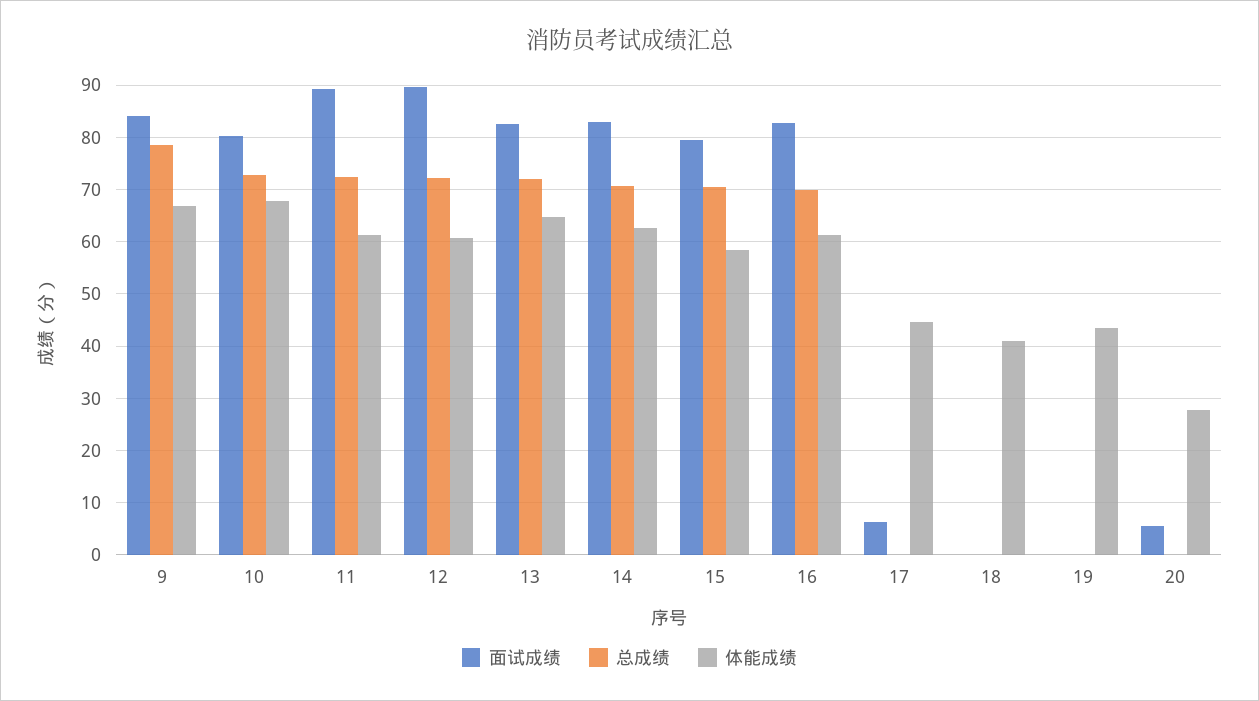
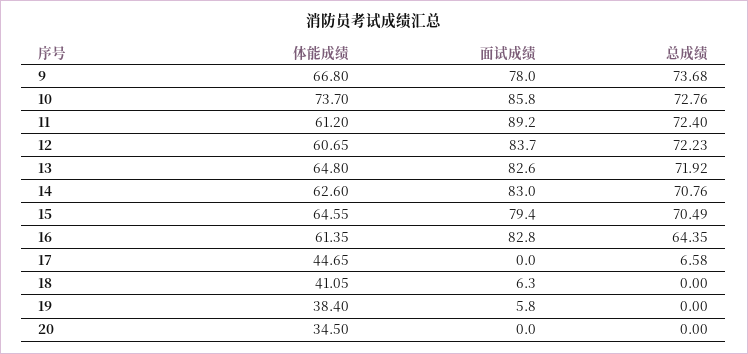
  {
    "面试成绩": {
-     "9": 84,
+     "9": 78,
-     "10": 80,
+     "10": 85.8,
      "11": 89.2,
-     "12": 90,
+     "12": 83.7,
      "13": 82.6,
      "14": 83,
      "15": 79.4,
      "16": 82.8,
-     "17": 6,
+     "17": 0,
-     "18": 0,
+     "18": 6.3,
-     "19": 0,
+     "19": 5.8,
-     "20": 6
+     "20": 0
    },
    "总成绩": {
-     "9": 78,
+     "9": 73.68,
      "10": 72.76,
      "11": 72.4,
      "12": 72.23,
      "13": 71.92,
      "14": 70.76,
      "15": 70.49,
-     "16": 70,
+     "16": 64.35,
-     "17": 0,
+     "17": 6.58,
      "18": 0,
      "19": 0,
      "20": 0
    },
    "体能成绩": {
      "9": 66.8,
-     "10": 68,
+     "10": 73.7,
      "11": 61.2,
      "12": 60.65,
      "13": 64.8,
      "14": 62.6,
-     "15": 58,
+     "15": 64.55,
      "16": 61.35,
      "17": 44.65,
      "18": 41.05,
-     "19": 44,
+     "19": 38.4,
-     "20": 28
+     "20": 34.5
    }
  }

